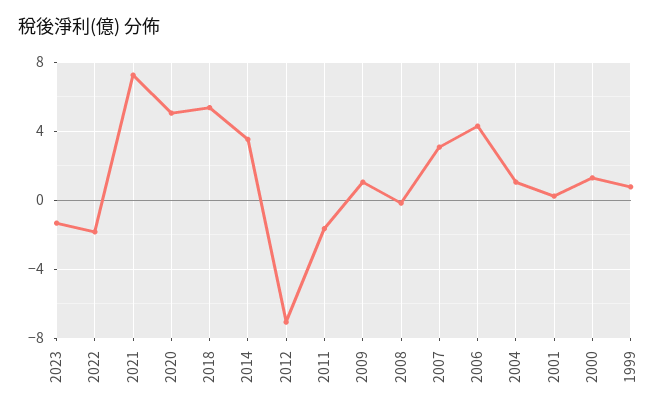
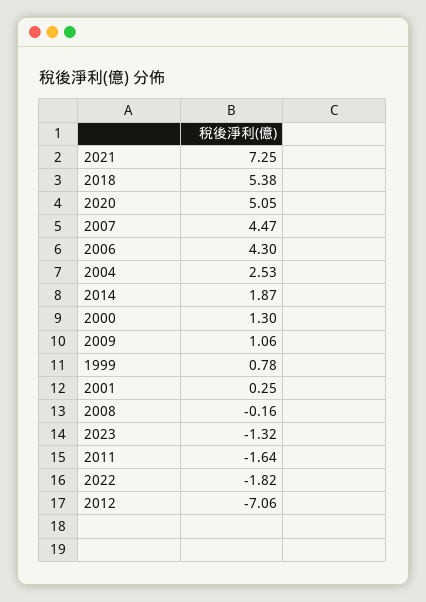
  {
    "2023": -1.32,
    "2022": -1.82,
    "2021": 7.25,
    "2020": 5.05,
    "2018": 5.38,
-   "2014": 3.5,
+   "2014": 1.87,
    "2012": -7.06,
    "2011": -1.64,
    "2009": 1.06,
    "2008": -0.16,
-   "2007": 3,
+   "2007": 4.47,
    "2006": 4.3,
-   "2004": 1,
+   "2004": 2.53,
    "2001": 0.25,
    "2000": 1.3,
    "1999": 0.78
  }

